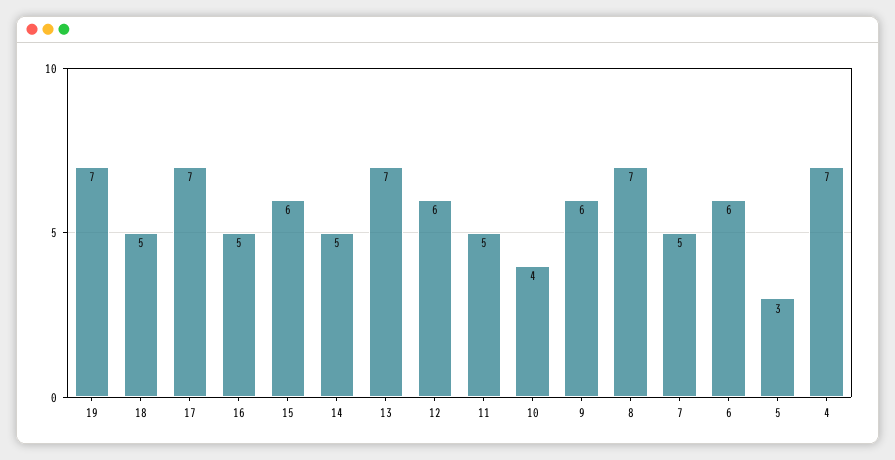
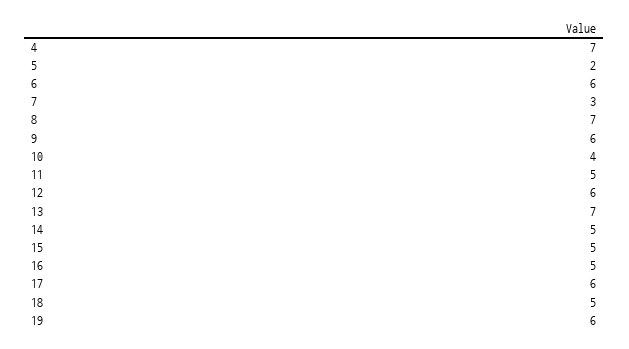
  {
-   "19": 7,
+   "19": 6,
    "18": 5,
-   "17": 7,
+   "17": 6,
    "16": 5,
-   "15": 6,
+   "15": 5,
    "14": 5,
    "13": 7,
    "12": 6,
    "11": 5,
    "10": 4,
    "9": 6,
    "8": 7,
-   "7": 5,
+   "7": 3,
    "6": 6,
-   "5": 3,
+   "5": 2,
    "4": 7
  }

